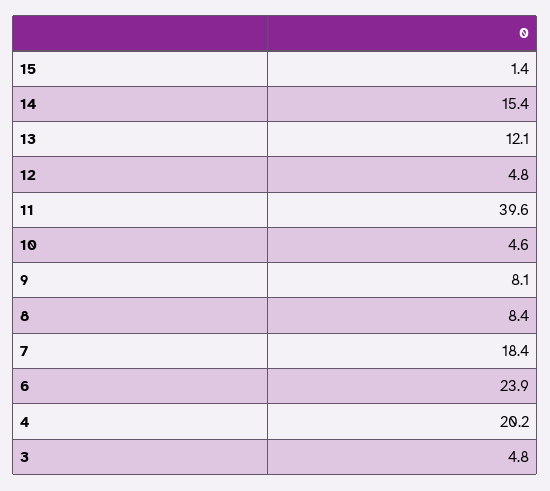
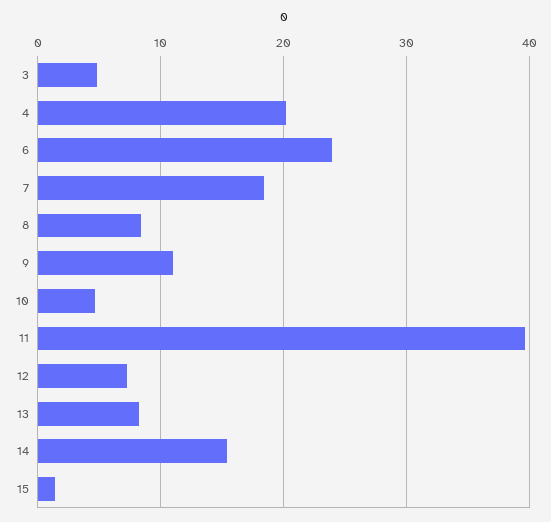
  {
    "15": 1.4,
    "14": 15.4,
-   "13": 12.1,
+   "13": 8,
-   "12": 4.8,
+   "12": 7,
    "11": 39.6,
    "10": 4.6,
-   "9": 8.1,
+   "9": 11,
    "8": 8.4,
    "7": 18.4,
    "6": 23.9,
    "4": 20.2,
    "3": 4.8
  }

